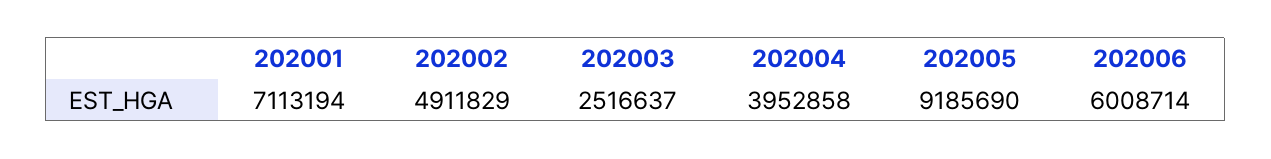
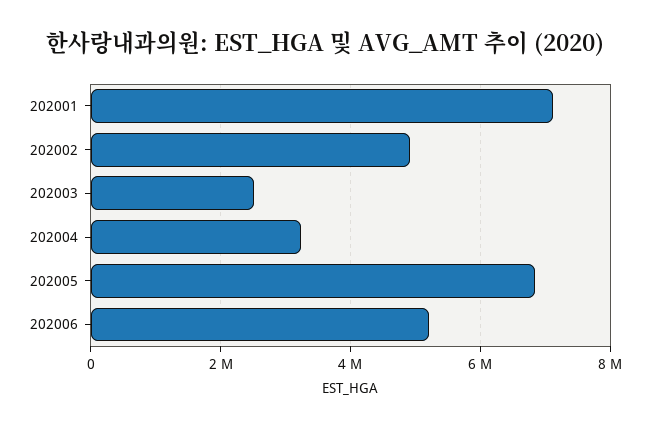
  {
    "202001": 7113194,
    "202002": 4911829,
    "202003": 2516637,
-   "202004": 3952858,
+   "202004": 3200000,
-   "202005": 9185690,
+   "202005": 6800000,
-   "202006": 6008714
+   "202006": 5200000
  }

